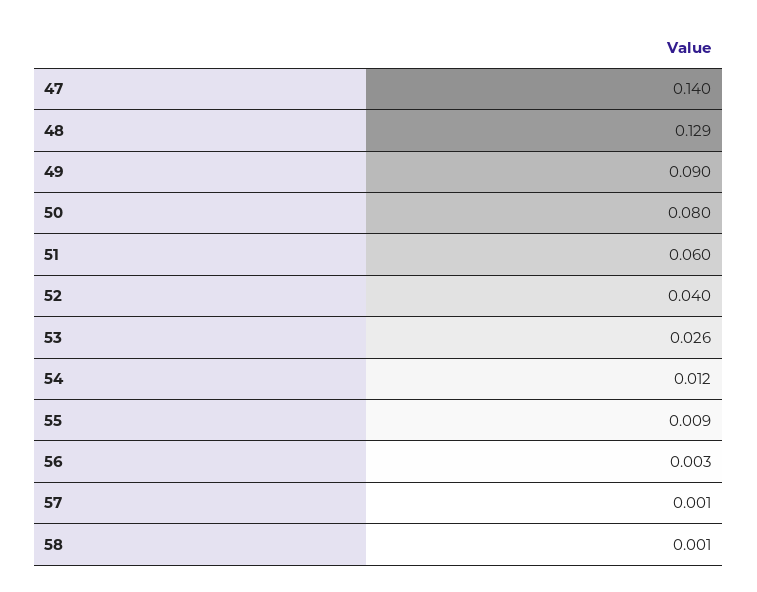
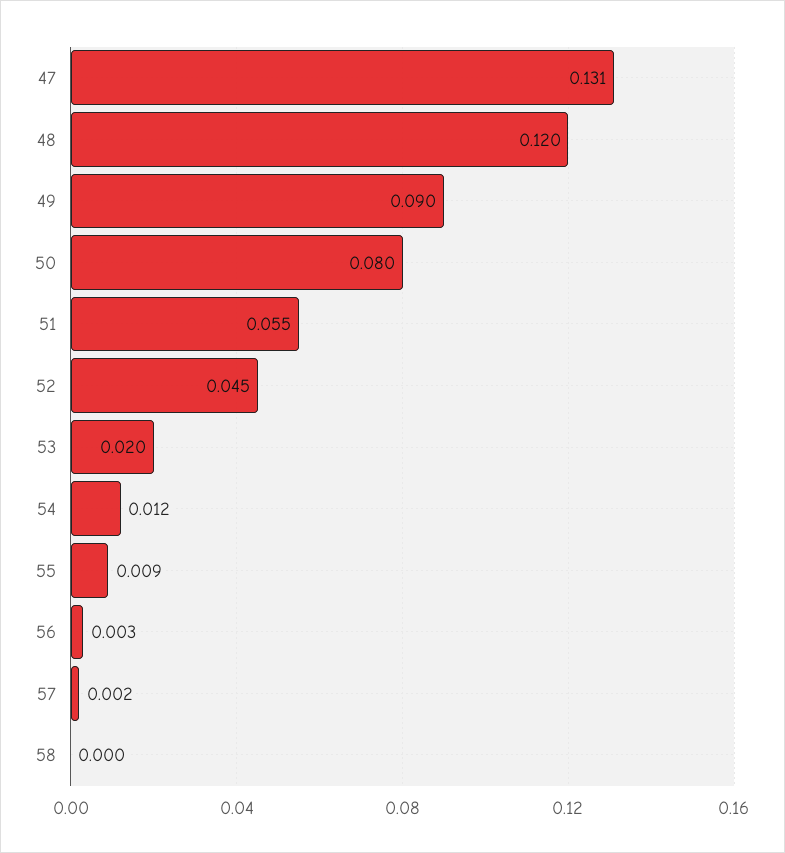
  {
-   "47": 0.14,
+   "47": 0.131,
-   "48": 0.129,
+   "48": 0.12,
    "49": 0.09,
    "50": 0.08,
-   "51": 0.06,
+   "51": 0.055,
-   "52": 0.04,
+   "52": 0.045,
-   "53": 0.026,
+   "53": 0.02,
    "54": 0.012,
    "55": 0.009,
    "56": 0.003,
-   "57": 0.001,
+   "57": 0.002,
-   "58": 0.001
+   "58": 0
  }

